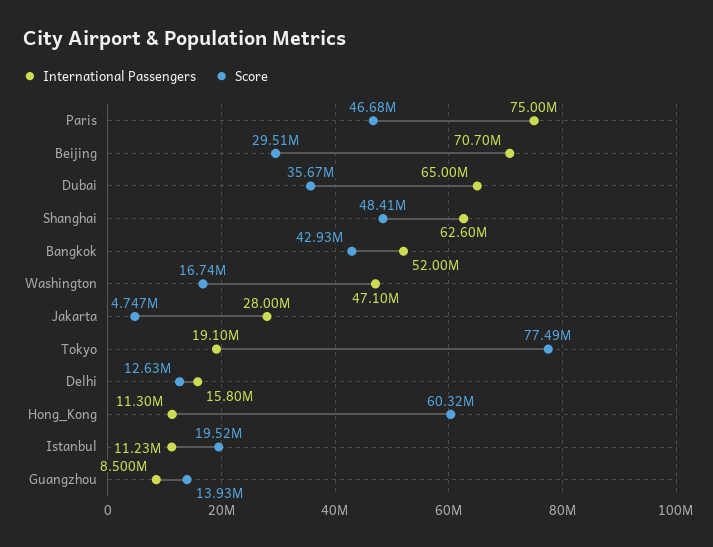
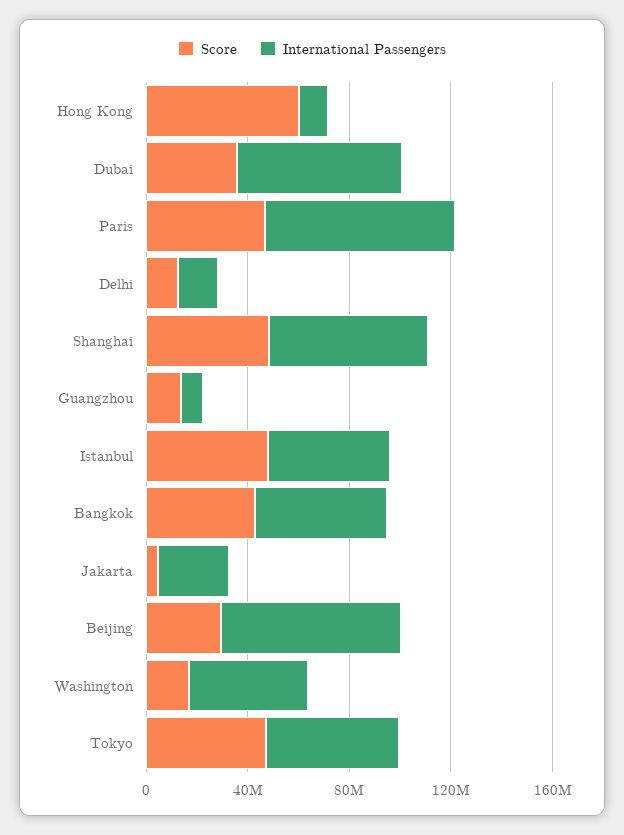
  {
    "International Passengers": {
      "Paris": 75000000,
      "Beijing": 70700000,
      "Dubai": 65000000,
      "Shanghai": 62600000,
      "Bangkok": 52000000,
      "Washington": 47100000,
      "Jakarta": 28000000,
-     "Tokyo": 19100000,
+     "Tokyo": 50000000,
      "Delhi": 15800000,
      "Hong_Kong": 11300000,
-     "Istanbul": 11230000,
+     "Istanbul": 50000000,
      "Guangzhou": 8500000
    },
    "Score": {
      "Paris": 46680000,
      "Beijing": 29510000,
      "Dubai": 35670000,
      "Shanghai": 48410000,
      "Bangkok": 42930000,
      "Washington": 16740000,
      "Jakarta": 4747000,
-     "Tokyo": 77490000,
+     "Tokyo": 50000000,
      "Delhi": 12630000,
      "Hong_Kong": 60320000,
-     "Istanbul": 19520000,
+     "Istanbul": 50000000,
      "Guangzhou": 13930000
    }
  }

